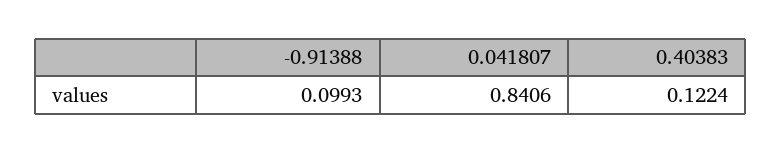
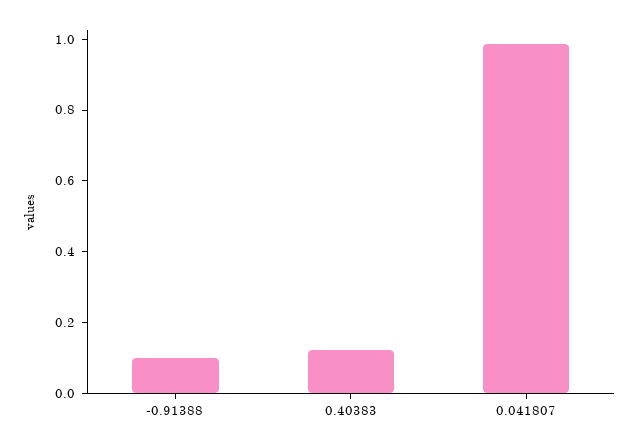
  {
    "-0.91388": 0.0993,
-   "0.041807": 0.8406,
+   "0.041807": 1,
    "0.40383": 0.1224
  }

